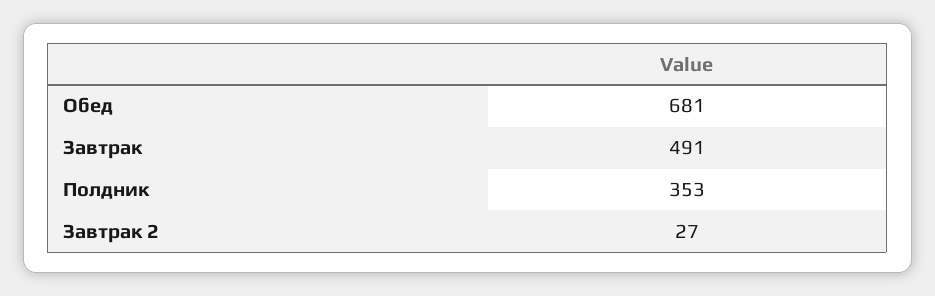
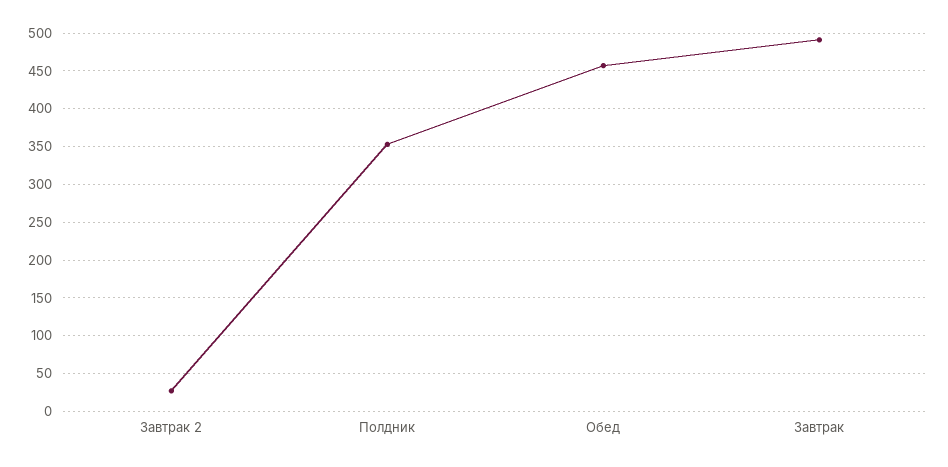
  {
-   "Обед": 681,
+   "Обед": 460,
    "Завтрак": 491,
    "Полдник": 353,
    "Завтрак 2": 27
  }

